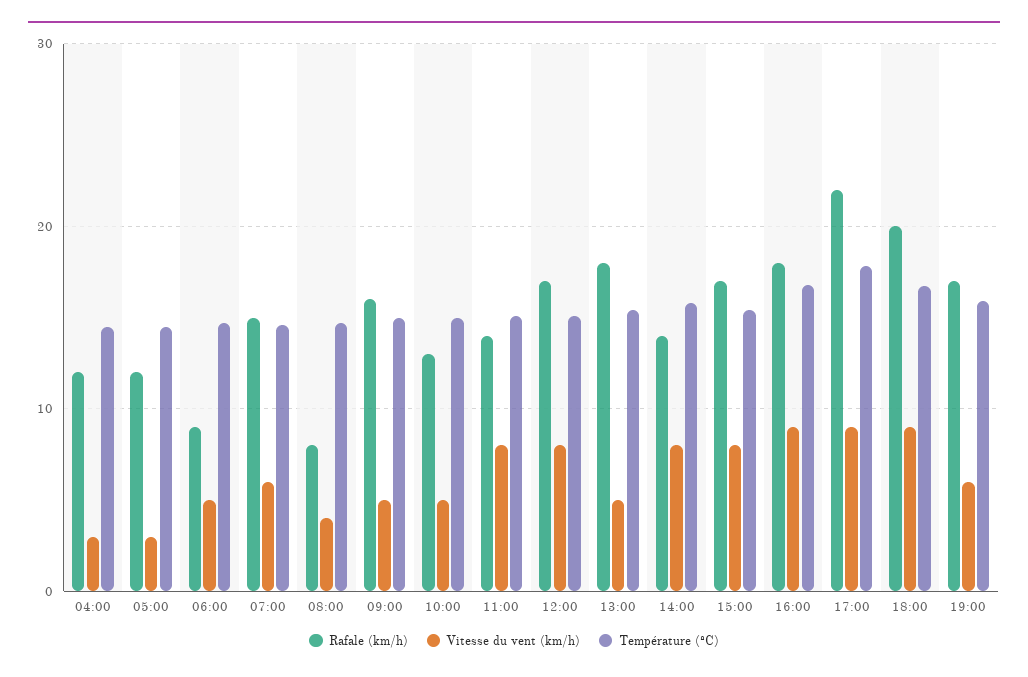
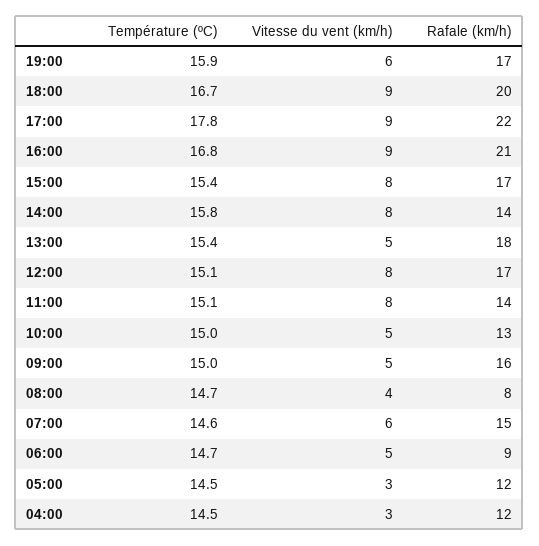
  {
    "Rafale (km/h)": {
      "04:00": 12,
      "05:00": 12,
      "06:00": 9,
      "07:00": 15,
      "08:00": 8,
      "09:00": 16,
      "10:00": 13,
      "11:00": 14,
      "12:00": 17,
      "13:00": 18,
      "14:00": 14,
      "15:00": 17,
-     "16:00": 18,
+     "16:00": 21,
      "17:00": 22,
      "18:00": 20,
      "19:00": 17
    },
    "Vitesse du vent (km/h)": {
      "04:00": 3,
      "05:00": 3,
      "06:00": 5,
      "07:00": 6,
      "08:00": 4,
      "09:00": 5,
      "10:00": 5,
      "11:00": 8,
      "12:00": 8,
      "13:00": 5,
      "14:00": 8,
      "15:00": 8,
      "16:00": 9,
      "17:00": 9,
      "18:00": 9,
      "19:00": 6
    },
    "Température (ºC)": {
      "04:00": 14.5,
      "05:00": 14.5,
      "06:00": 14.7,
      "07:00": 14.6,
      "08:00": 14.7,
      "09:00": 15,
      "10:00": 15,
      "11:00": 15.1,
      "12:00": 15.1,
      "13:00": 15.4,
      "14:00": 15.8,
      "15:00": 15.4,
      "16:00": 16.8,
      "17:00": 17.8,
      "18:00": 16.7,
      "19:00": 15.9
    }
  }

